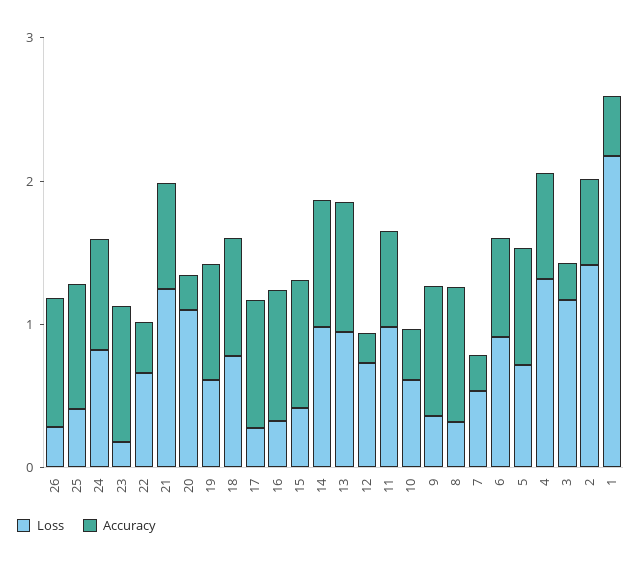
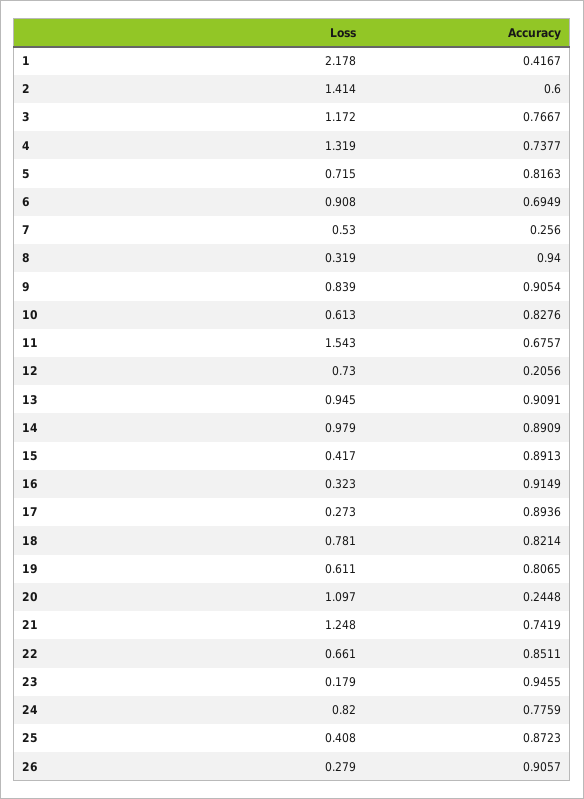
  {
    "Loss": {
      "26": 0.279,
      "25": 0.408,
      "24": 0.82,
      "23": 0.179,
      "22": 0.661,
      "21": 1.248,
      "20": 1.097,
      "19": 0.611,
      "18": 0.781,
      "17": 0.273,
      "16": 0.323,
      "15": 0.417,
      "14": 0.979,
      "13": 0.945,
      "12": 0.73,
-     "11": 1,
+     "11": 1.543,
      "10": 0.613,
-     "9": 0.4,
+     "9": 0.839,
      "8": 0.319,
      "7": 0.53,
      "6": 0.908,
      "5": 0.715,
      "4": 1.319,
      "3": 1.172,
      "2": 1.414,
      "1": 2.178
    },
    "Accuracy": {
      "26": 0.9057,
      "25": 0.8723,
      "24": 0.7759,
      "23": 0.9455,
-     "22": 0.4,
+     "22": 0.8511,
      "21": 0.7419,
      "20": 0.2448,
      "19": 0.8065,
      "18": 0.8214,
      "17": 0.8936,
      "16": 0.9149,
      "15": 0.8913,
      "14": 0.8909,
      "13": 0.9091,
      "12": 0.2056,
      "11": 0.6757,
-     "10": 0.4,
+     "10": 0.8276,
      "9": 0.9054,
      "8": 0.94,
      "7": 0.256,
      "6": 0.6949,
      "5": 0.8163,
      "4": 0.7377,
-     "3": 0.2,
+     "3": 0.7667,
      "2": 0.6,
      "1": 0.4167
    }
  }

